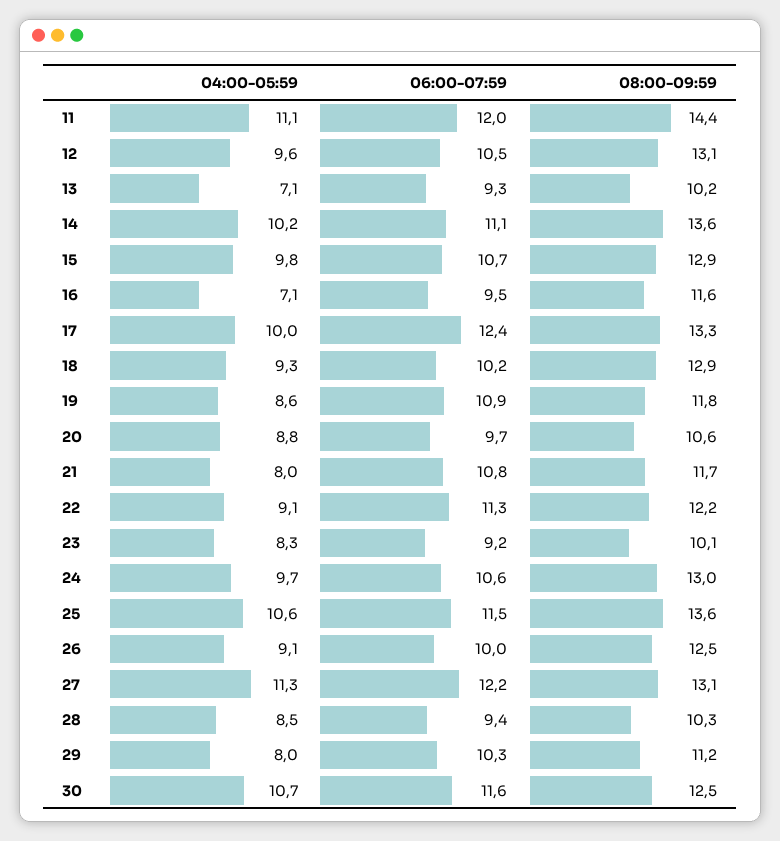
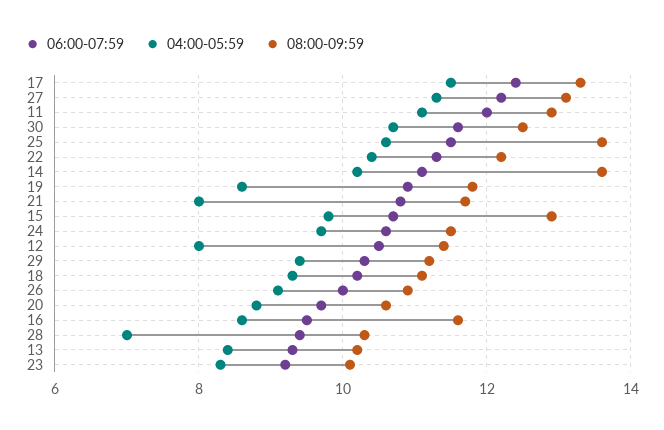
  {
    "04:00-05:59": {
      "11": 11.1,
-     "12": 9.6,
+     "12": 8,
-     "13": 7.1,
+     "13": 8.5,
      "14": 10.2,
      "15": 9.8,
-     "16": 7.1,
+     "16": 8.5,
-     "17": 10,
+     "17": 11.5,
      "18": 9.3,
      "19": 8.6,
      "20": 8.8,
      "21": 8,
-     "22": 9.1,
+     "22": 10.5,
      "23": 8.3,
      "24": 9.7,
      "25": 10.6,
      "26": 9.1,
      "27": 11.3,
-     "28": 8.5,
+     "28": 7,
-     "29": 8,
+     "29": 9.5,
      "30": 10.7
    },
    "06:00-07:59": {
      "11": 12,
      "12": 10.5,
      "13": 9.3,
      "14": 11.1,
      "15": 10.7,
      "16": 9.5,
      "17": 12.4,
      "18": 10.2,
      "19": 10.9,
      "20": 9.7,
      "21": 10.8,
      "22": 11.3,
      "23": 9.2,
      "24": 10.6,
      "25": 11.5,
      "26": 10,
      "27": 12.2,
      "28": 9.4,
      "29": 10.3,
      "30": 11.6
    },
    "08:00-09:59": {
-     "11": 14.4,
+     "11": 13,
-     "12": 13.1,
+     "12": 11.5,
      "13": 10.2,
      "14": 13.6,
      "15": 12.9,
      "16": 11.6,
      "17": 13.3,
-     "18": 12.9,
+     "18": 11,
      "19": 11.8,
      "20": 10.6,
      "21": 11.7,
      "22": 12.2,
      "23": 10.1,
-     "24": 13,
+     "24": 11.5,
      "25": 13.6,
-     "26": 12.5,
+     "26": 11,
      "27": 13.1,
      "28": 10.3,
      "29": 11.2,
      "30": 12.5
    }
  }

